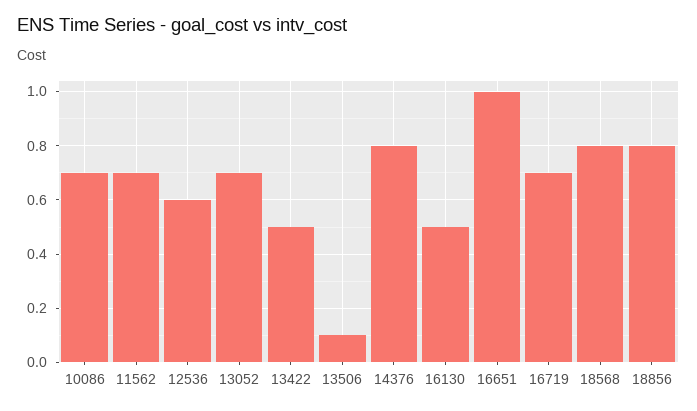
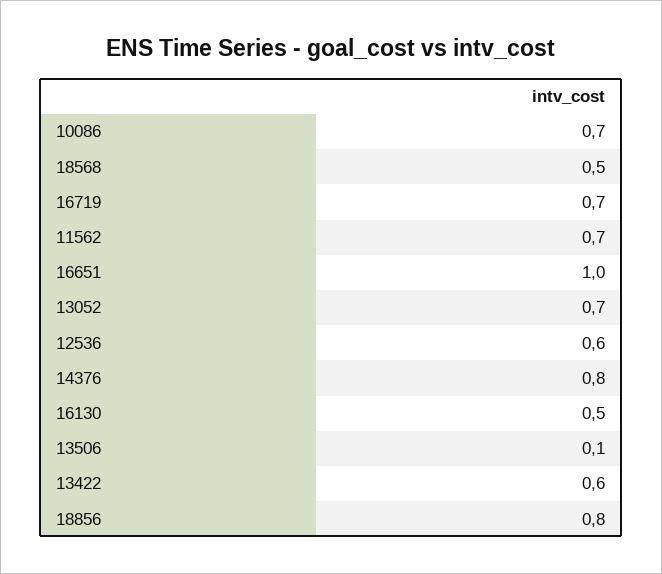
  {
    "10086": 0.7,
    "11562": 0.7,
    "12536": 0.6,
    "13052": 0.7,
-   "13422": 0.5,
+   "13422": 0.6,
    "13506": 0.1,
    "14376": 0.8,
    "16130": 0.5,
    "16651": 1,
    "16719": 0.7,
-   "18568": 0.8,
+   "18568": 0.5,
    "18856": 0.8
  }

